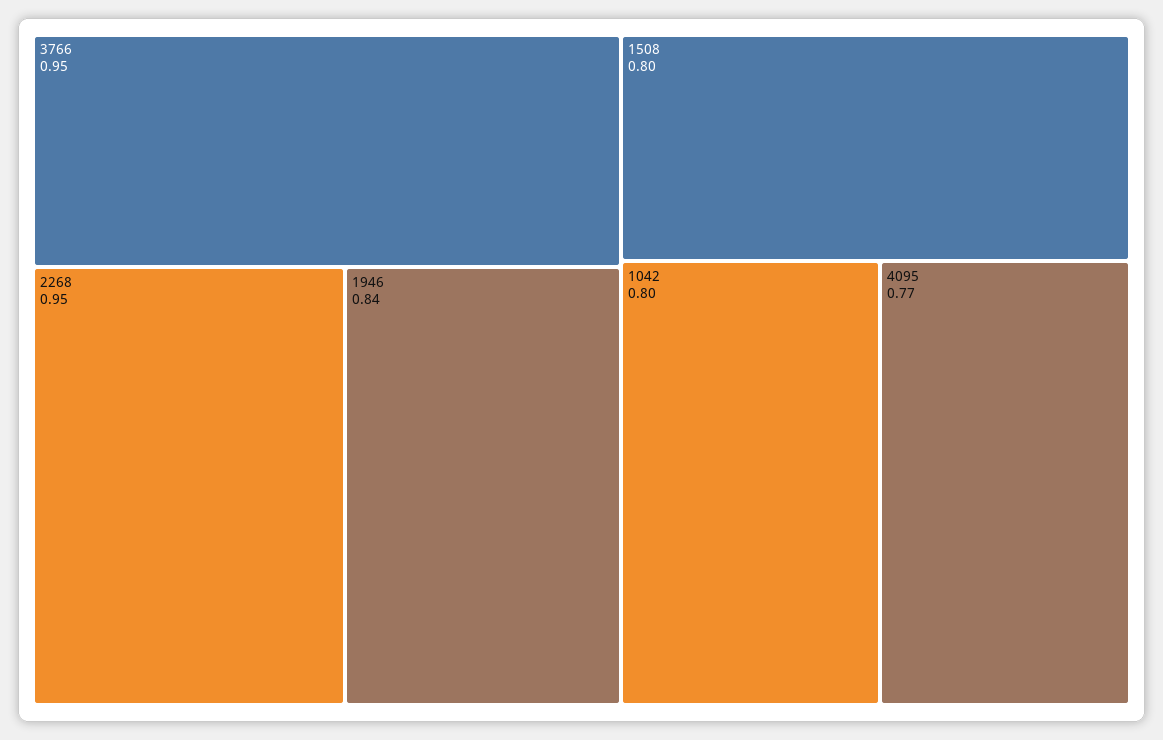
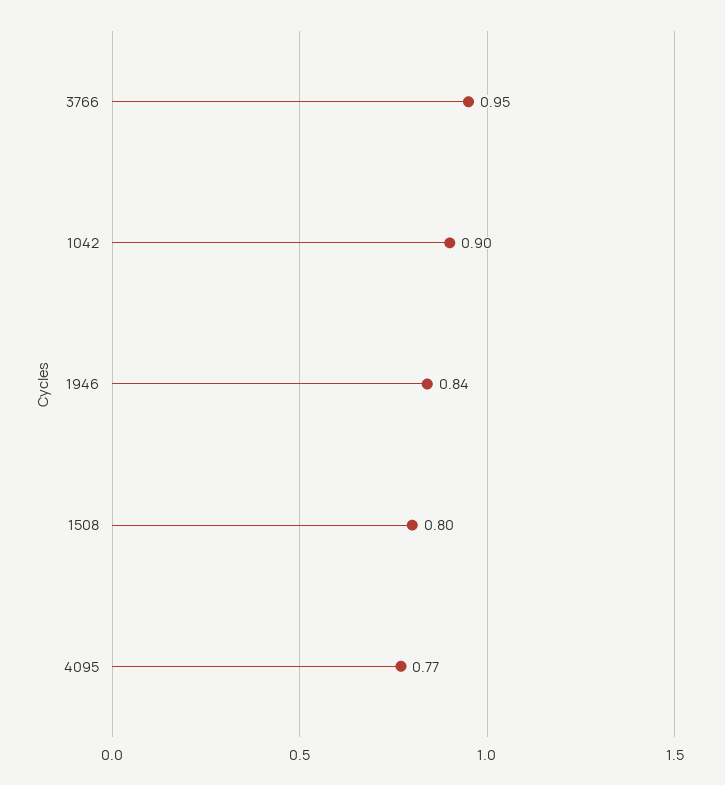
  {
    "3766": 0.95,
-   "2268": 0.95,
    "1946": 0.84,
    "1508": 0.8,
-   "1042": 0.8,
+   "1042": 0.9,
    "4095": 0.77
  }

